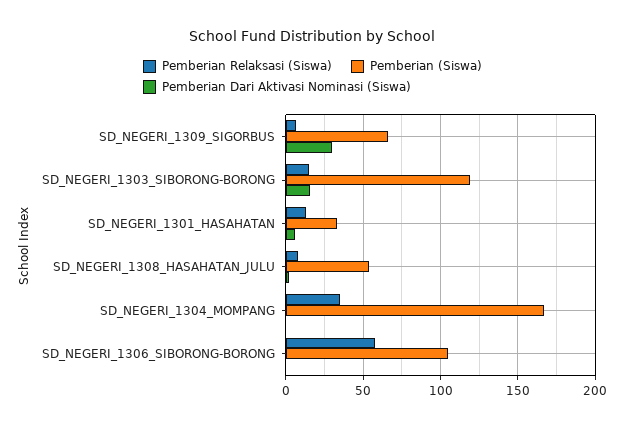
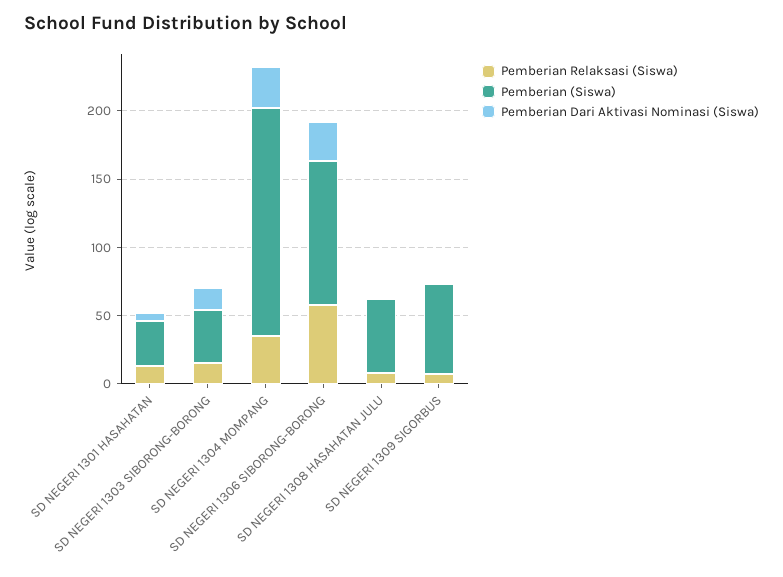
  {
    "Pemberian Relaksasi (Siswa)": {
      "SD_NEGERI_1309_SIGORBUS": 5,
      "SD_NEGERI_1303_SIBORONG-BORONG": 15,
      "SD_NEGERI_1301_HASAHATAN": 15,
      "SD_NEGERI_1308_HASAHATAN_JULU": 10,
      "SD_NEGERI_1304_MOMPANG": 35,
      "SD_NEGERI_1306_SIBORONG-BORONG": 60
    },
    "Pemberian (Siswa)": {
      "SD_NEGERI_1309_SIGORBUS": 65,
-     "SD_NEGERI_1303_SIBORONG-BORONG": 120,
+     "SD_NEGERI_1303_SIBORONG-BORONG": 40,
      "SD_NEGERI_1301_HASAHATAN": 35,
      "SD_NEGERI_1308_HASAHATAN_JULU": 55,
      "SD_NEGERI_1304_MOMPANG": 165,
      "SD_NEGERI_1306_SIBORONG-BORONG": 105
    },
    "Pemberian Dari Aktivasi Nominasi (Siswa)": {
-     "SD_NEGERI_1309_SIGORBUS": 30,
+     "SD_NEGERI_1309_SIGORBUS": 0,
      "SD_NEGERI_1303_SIBORONG-BORONG": 15,
      "SD_NEGERI_1301_HASAHATAN": 5,
      "SD_NEGERI_1308_HASAHATAN_JULU": 0,
-     "SD_NEGERI_1304_MOMPANG": 0,
+     "SD_NEGERI_1304_MOMPANG": 30,
-     "SD_NEGERI_1306_SIBORONG-BORONG": 0
+     "SD_NEGERI_1306_SIBORONG-BORONG": 30
    }
  }

